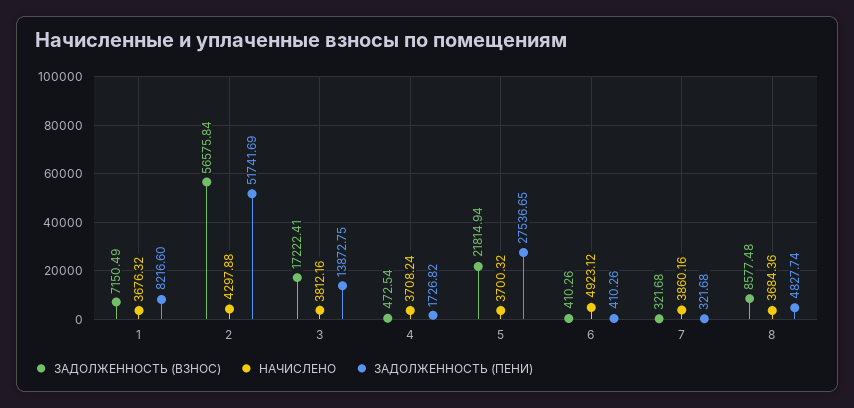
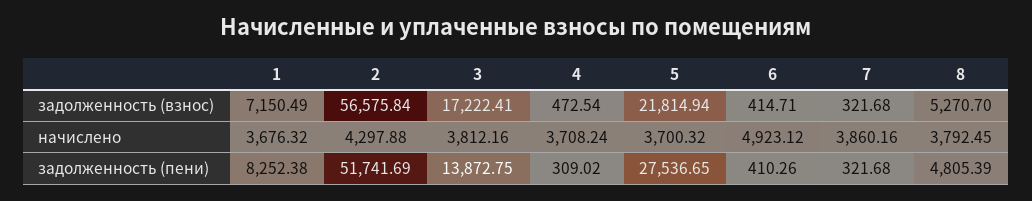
  {
    "ЗАДОЛЖЕННОСТЬ (ВЗНОС)": {
      "1": 7150.49,
      "2": 56575.84,
      "3": 17222.41,
      "4": 472.54,
      "5": 21814.94,
-     "6": 410.26,
+     "6": 414.71,
      "7": 321.68,
-     "8": 8577.48
+     "8": 5270.7
    },
    "НАЧИСЛЕНО": {
      "1": 3676.32,
      "2": 4297.88,
      "3": 3812.16,
      "4": 3708.24,
      "5": 3700.32,
      "6": 4923.12,
      "7": 3860.16,
-     "8": 3684.36
+     "8": 3792.45
    },
    "ЗАДОЛЖЕННОСТЬ (ПЕНИ)": {
-     "1": 8216.6,
+     "1": 8252.38,
      "2": 51741.69,
      "3": 13872.75,
-     "4": 1726.82,
+     "4": 309.02,
      "5": 27536.65,
      "6": 410.26,
      "7": 321.68,
-     "8": 4827.74
+     "8": 4805.39
    }
  }

